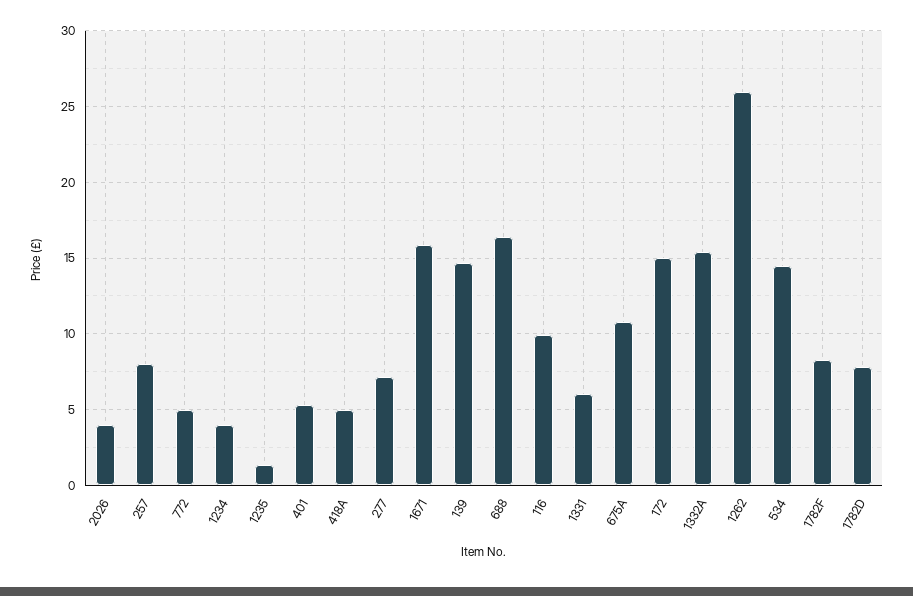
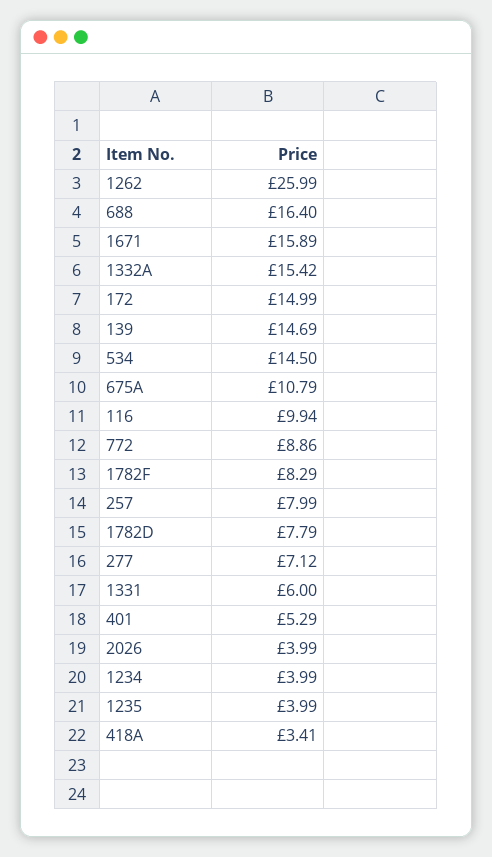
  {
    "2026": 3.99,
    "257": 7.99,
-   "772": 5,
+   "772": 8.86,
    "1234": 3.99,
-   "1235": 1.5,
+   "1235": 3.99,
    "401": 5.29,
-   "418A": 5,
+   "418A": 3.41,
    "277": 7.12,
    "1671": 15.89,
    "139": 14.69,
    "688": 16.4,
    "116": 9.94,
    "1331": 6,
    "675A": 10.79,
    "172": 14.99,
    "1332A": 15.42,
    "1262": 25.99,
    "534": 14.5,
    "1782F": 8.29,
    "1782D": 7.79
  }

